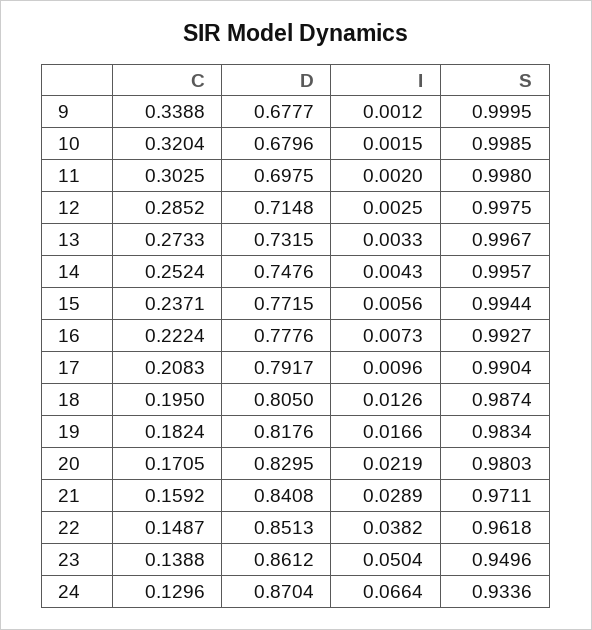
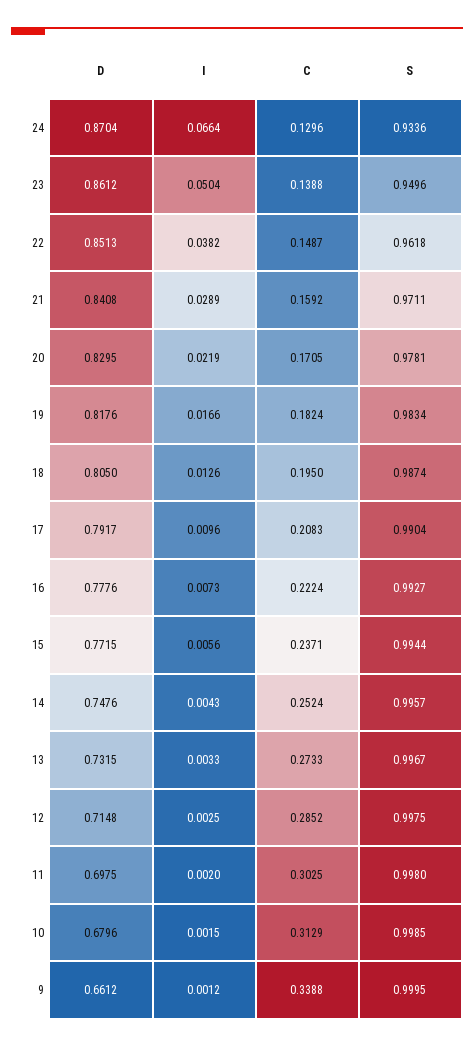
  {
    "C": {
      "9": 0.3388,
-     "10": 0.3204,
+     "10": 0.3129,
      "11": 0.3025,
      "12": 0.2852,
      "13": 0.2733,
      "14": 0.2524,
      "15": 0.2371,
      "16": 0.2224,
      "17": 0.2083,
      "18": 0.195,
      "19": 0.1824,
      "20": 0.1705,
      "21": 0.1592,
      "22": 0.1487,
      "23": 0.1388,
      "24": 0.1296
    },
    "D": {
-     "9": 0.6777,
+     "9": 0.6612,
      "10": 0.6796,
      "11": 0.6975,
      "12": 0.7148,
      "13": 0.7315,
      "14": 0.7476,
      "15": 0.7715,
      "16": 0.7776,
      "17": 0.7917,
      "18": 0.805,
      "19": 0.8176,
      "20": 0.8295,
      "21": 0.8408,
      "22": 0.8513,
      "23": 0.8612,
      "24": 0.8704
    },
    "I": {
      "9": 0.0012,
      "10": 0.0015,
      "11": 0.002,
      "12": 0.0025,
      "13": 0.0033,
      "14": 0.0043,
      "15": 0.0056,
      "16": 0.0073,
      "17": 0.0096,
      "18": 0.0126,
      "19": 0.0166,
      "20": 0.0219,
      "21": 0.0289,
      "22": 0.0382,
      "23": 0.0504,
      "24": 0.0664
    },
    "S": {
      "9": 0.9995,
      "10": 0.9985,
      "11": 0.998,
      "12": 0.9975,
      "13": 0.9967,
      "14": 0.9957,
      "15": 0.9944,
      "16": 0.9927,
      "17": 0.9904,
      "18": 0.9874,
      "19": 0.9834,
-     "20": 0.9803,
+     "20": 0.9781,
      "21": 0.9711,
      "22": 0.9618,
      "23": 0.9496,
      "24": 0.9336
    }
  }

